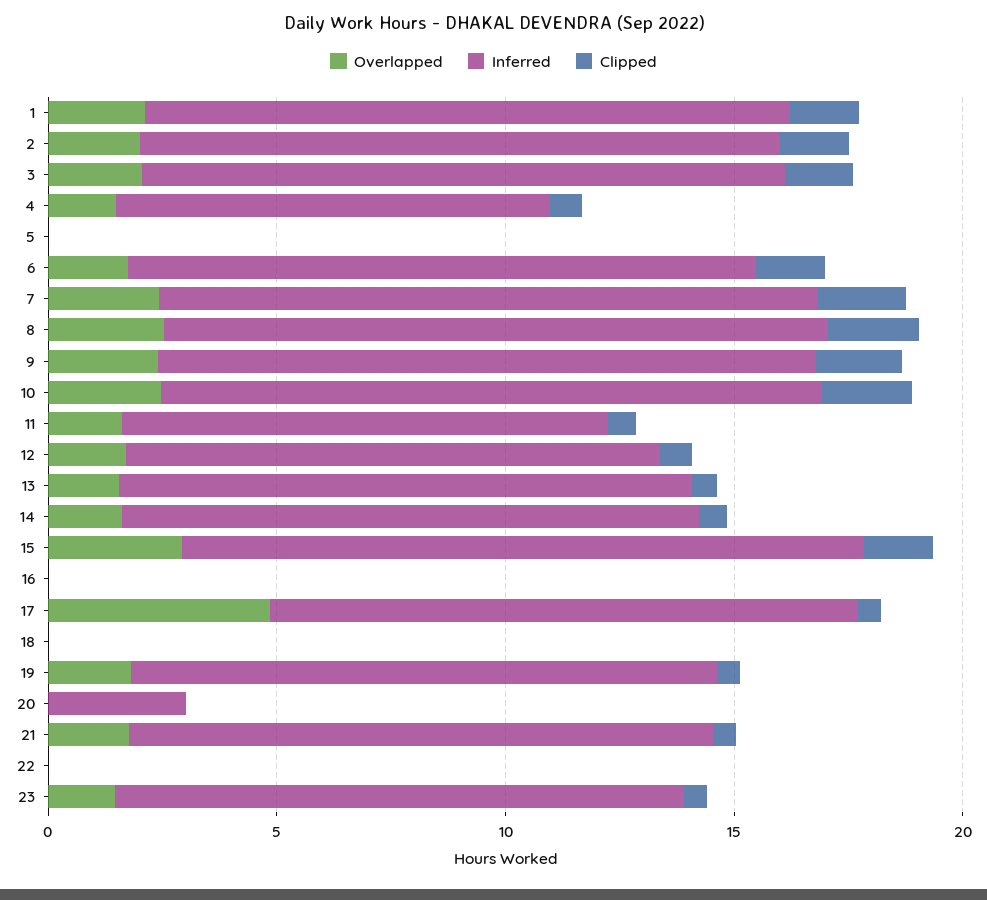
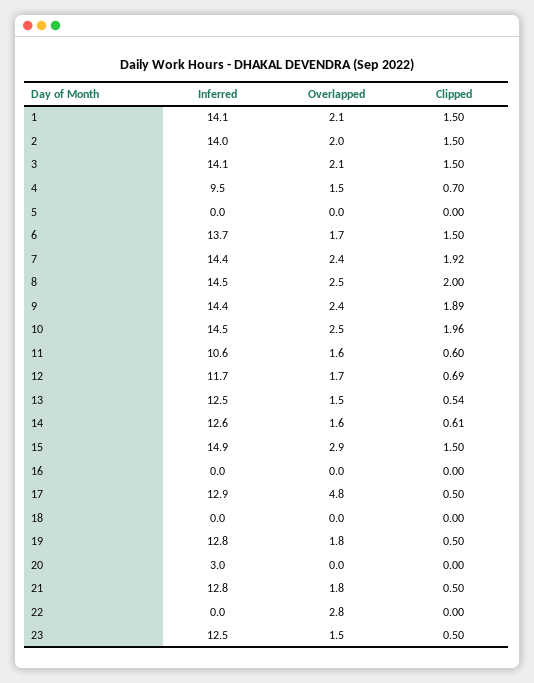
  {
    "Overlapped": {
      "1": 2.1,
      "2": 2,
      "3": 2.1,
      "4": 1.5,
      "5": 0,
      "6": 1.7,
      "7": 2.4,
      "8": 2.5,
      "9": 2.4,
      "10": 2.5,
      "11": 1.6,
      "12": 1.7,
      "13": 1.5,
      "14": 1.6,
      "15": 2.9,
      "16": 0,
      "17": 4.8,
      "18": 0,
      "19": 1.8,
      "20": 0,
      "21": 1.8,
-     "22": 0,
+     "22": 2.8,
      "23": 1.5
    },
    "Inferred": {
      "1": 14.1,
      "2": 14,
      "3": 14.1,
      "4": 9.5,
      "5": 0,
      "6": 13.7,
      "7": 14.4,
      "8": 14.5,
      "9": 14.4,
      "10": 14.5,
      "11": 10.6,
      "12": 11.7,
      "13": 12.5,
      "14": 12.6,
      "15": 14.9,
      "16": 0,
      "17": 12.9,
      "18": 0,
      "19": 12.8,
      "20": 3,
      "21": 12.8,
      "22": 0,
      "23": 12.5
    },
    "Clipped": {
      "1": 1.5,
      "2": 1.5,
      "3": 1.5,
      "4": 0.7,
      "5": 0,
      "6": 1.5,
      "7": 1.92,
      "8": 2,
      "9": 1.89,
      "10": 1.96,
      "11": 0.6,
      "12": 0.69,
      "13": 0.54,
      "14": 0.61,
      "15": 1.5,
      "16": 0,
      "17": 0.5,
      "18": 0,
      "19": 0.5,
      "20": 0,
      "21": 0.5,
      "22": 0,
      "23": 0.5
    }
  }

